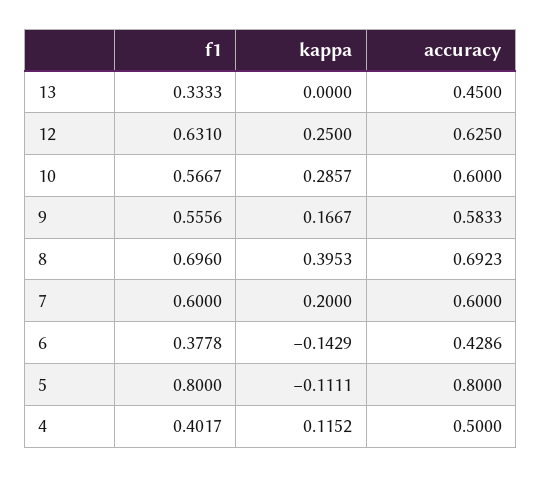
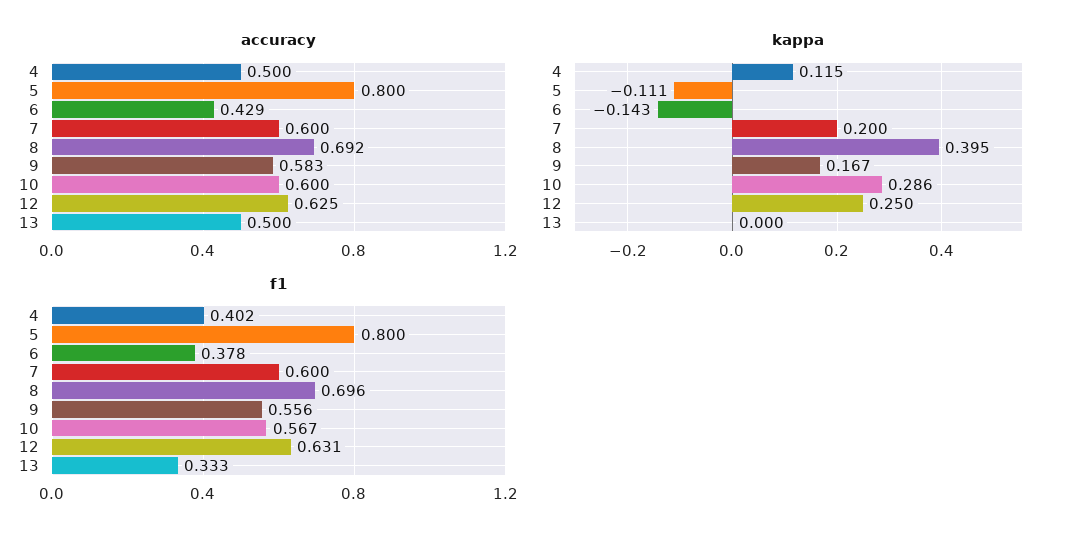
  {
    "f1": {
      "13": 0.3333,
      "12": 0.631,
      "10": 0.5667,
      "9": 0.5556,
      "8": 0.696,
      "7": 0.6,
      "6": 0.3778,
      "5": 0.8,
      "4": 0.4017
    },
    "kappa": {
      "13": 0,
      "12": 0.25,
      "10": 0.2857,
      "9": 0.1667,
      "8": 0.3953,
      "7": 0.2,
      "6": -0.1429,
      "5": -0.1111,
      "4": 0.1152
    },
    "accuracy": {
-     "13": 0.45,
+     "13": 0.5,
      "12": 0.625,
      "10": 0.6,
      "9": 0.5833,
      "8": 0.6923,
      "7": 0.6,
      "6": 0.4286,
      "5": 0.8,
      "4": 0.5
    }
  }

